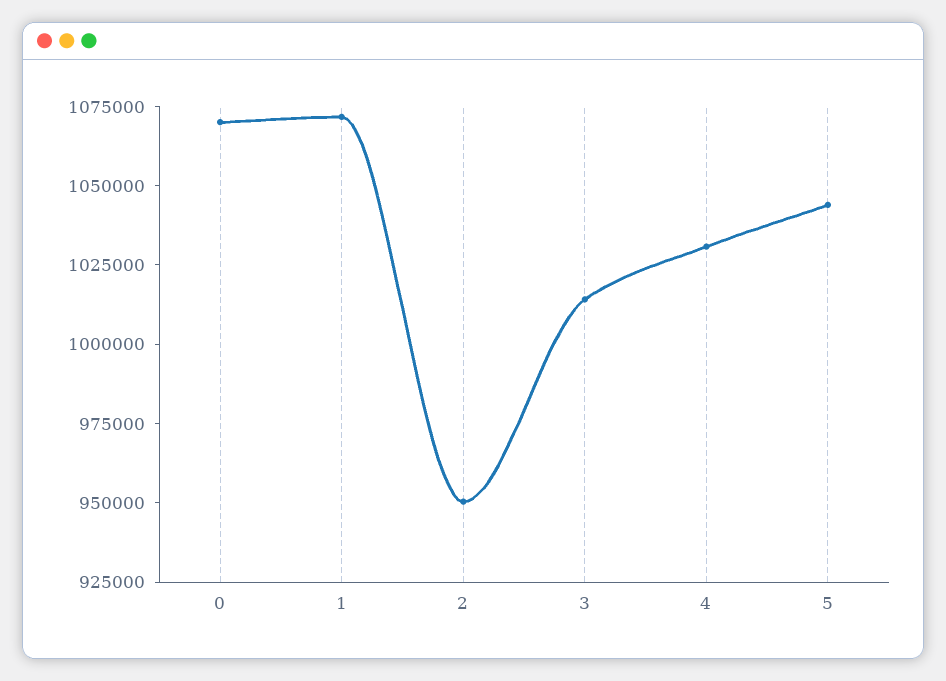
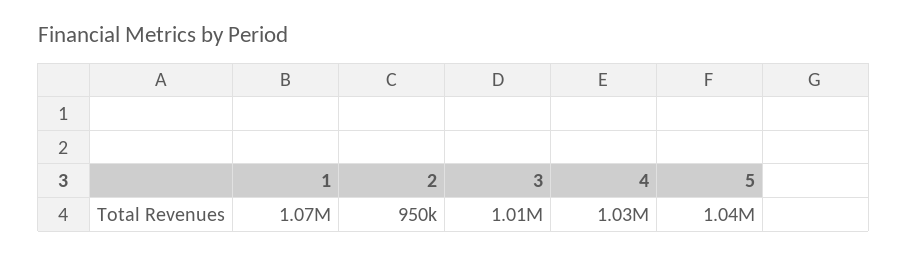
  {
-   "0": 1070000,
    "1": 1070000,
    "2": 950000,
    "3": 1010000,
    "4": 1030000,
    "5": 1040000
  }

